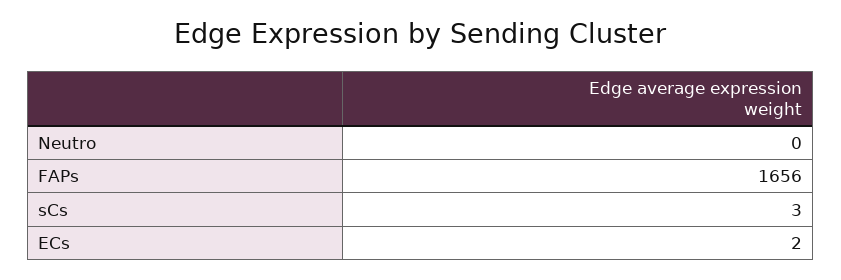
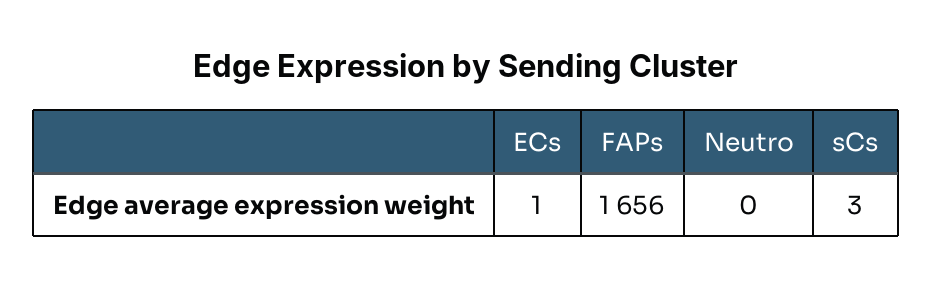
  {
    "Neutro": 0,
    "FAPs": 1656,
    "sCs": 3,
-   "ECs": 2
+   "ECs": 1
  }

